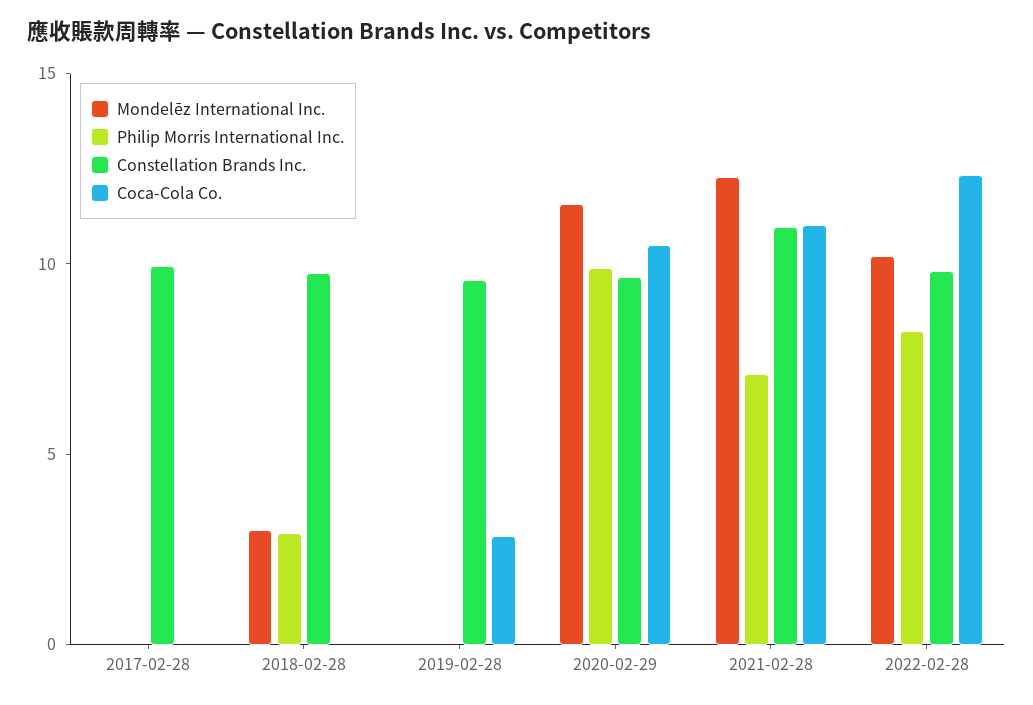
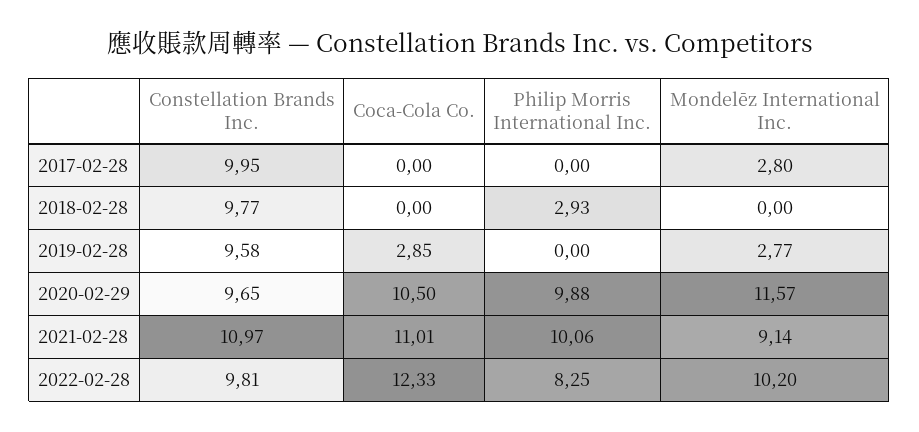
  {
    "Mondelēz International Inc.": {
-     "2017-02-28": 0,
+     "2017-02-28": 2.8,
-     "2018-02-28": 3,
+     "2018-02-28": 0,
-     "2019-02-28": 0,
+     "2019-02-28": 2.77,
      "2020-02-29": 11.57,
-     "2021-02-28": 12,
+     "2021-02-28": 9.14,
      "2022-02-28": 10.2
    },
    "Philip Morris International Inc.": {
      "2017-02-28": 0,
      "2018-02-28": 2.93,
      "2019-02-28": 0,
      "2020-02-29": 9.88,
-     "2021-02-28": 7,
+     "2021-02-28": 10.06,
      "2022-02-28": 8.25
    },
    "Constellation Brands Inc.": {
      "2017-02-28": 9.95,
      "2018-02-28": 9.77,
      "2019-02-28": 9.58,
      "2020-02-29": 9.65,
      "2021-02-28": 10.97,
      "2022-02-28": 9.81
    },
    "Coca-Cola Co.": {
      "2017-02-28": 0,
      "2018-02-28": 0,
      "2019-02-28": 2.85,
      "2020-02-29": 10.5,
      "2021-02-28": 11.01,
      "2022-02-28": 12.33
    }
  }

